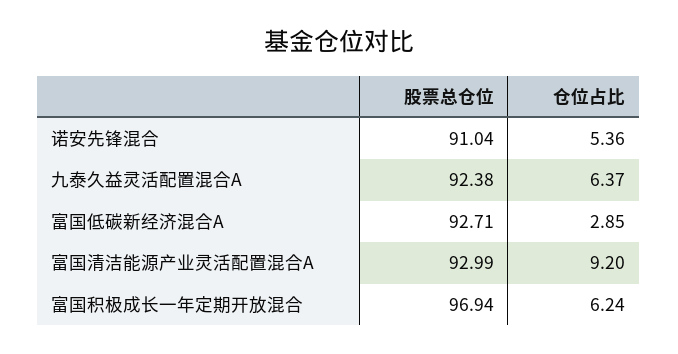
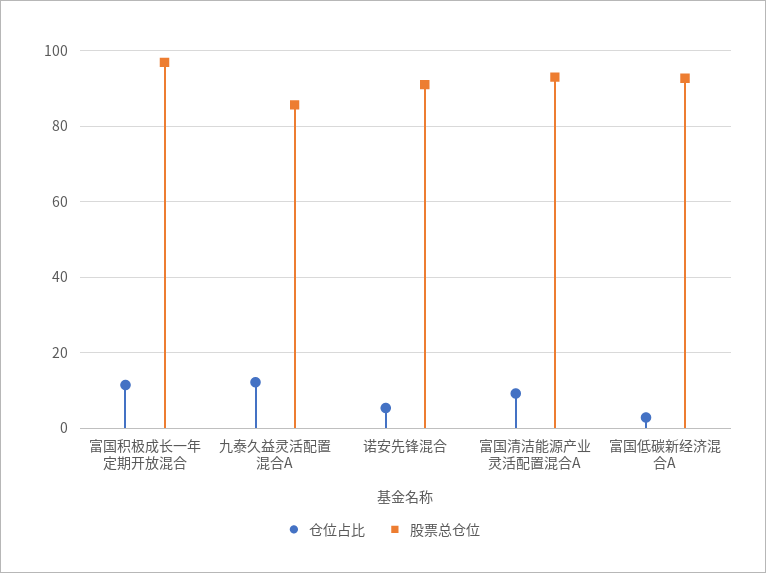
  {
    "股票总仓位": {
      "诺安先锋混合": 91.04,
-     "九泰久益灵活配置混合A": 92.38,
+     "九泰久益灵活配置混合A": 86,
      "富国低碳新经济混合A": 92.71,
      "富国清洁能源产业灵活配置混合A": 92.99,
      "富国积极成长一年定期开放混合": 96.94
    },
    "仓位占比": {
      "诺安先锋混合": 5.36,
-     "九泰久益灵活配置混合A": 6.37,
+     "九泰久益灵活配置混合A": 12,
      "富国低碳新经济混合A": 2.85,
      "富国清洁能源产业灵活配置混合A": 9.2,
-     "富国积极成长一年定期开放混合": 6.24
+     "富国积极成长一年定期开放混合": 12
    }
  }

